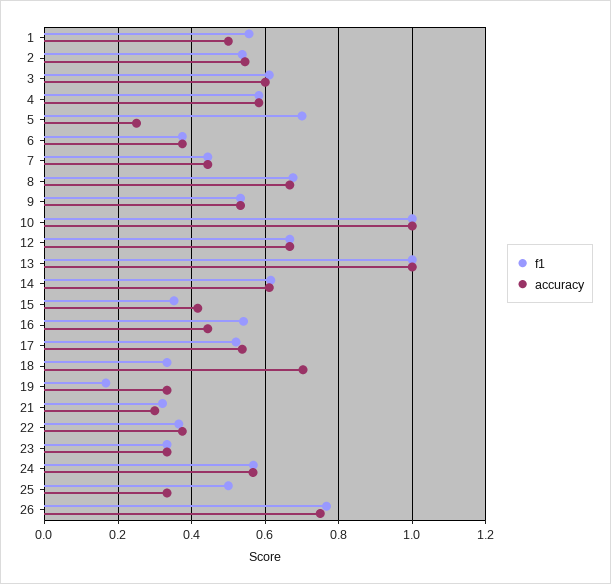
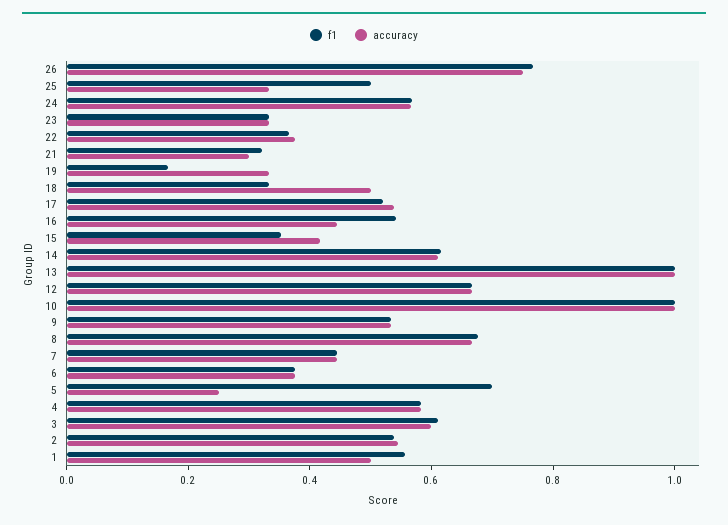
  {
    "f1": {
      "1": 0.56,
      "2": 0.54,
      "3": 0.62,
      "4": 0.58,
      "5": 0.7,
      "6": 0.38,
      "7": 0.44,
      "8": 0.68,
      "9": 0.54,
      "10": 1,
      "12": 0.66,
      "13": 1,
      "14": 0.62,
      "15": 0.36,
      "16": 0.54,
      "17": 0.52,
      "18": 0.34,
      "19": 0.16,
      "21": 0.32,
      "22": 0.36,
      "23": 0.34,
      "24": 0.56,
      "25": 0.5,
      "26": 0.76
    },
    "accuracy": {
      "1": 0.5,
      "2": 0.54,
      "3": 0.6,
      "4": 0.58,
      "5": 0.26,
      "6": 0.38,
      "7": 0.44,
      "8": 0.66,
      "9": 0.54,
      "10": 1,
      "12": 0.66,
      "13": 1,
      "14": 0.62,
      "15": 0.42,
      "16": 0.44,
      "17": 0.54,
-     "18": 0.7,
+     "18": 0.5,
      "19": 0.34,
      "21": 0.3,
      "22": 0.38,
      "23": 0.34,
      "24": 0.56,
      "25": 0.34,
      "26": 0.76
    }
  }

